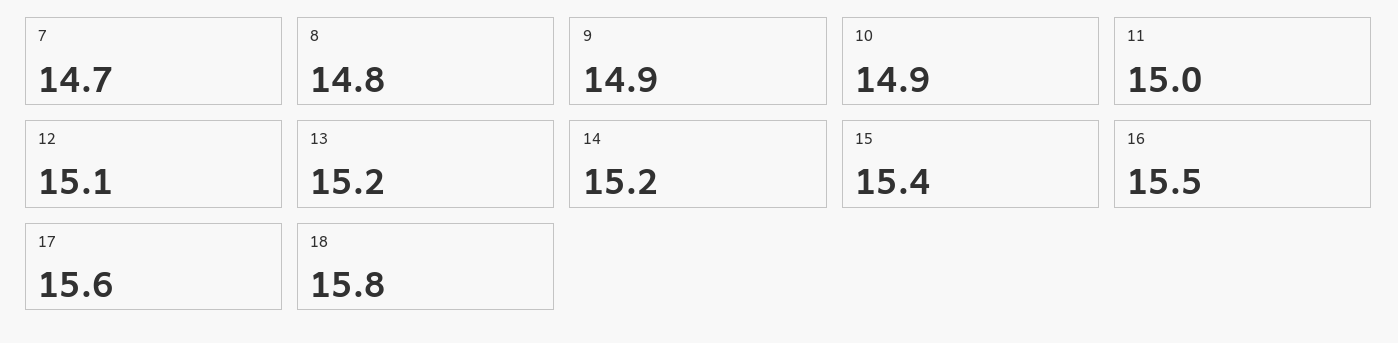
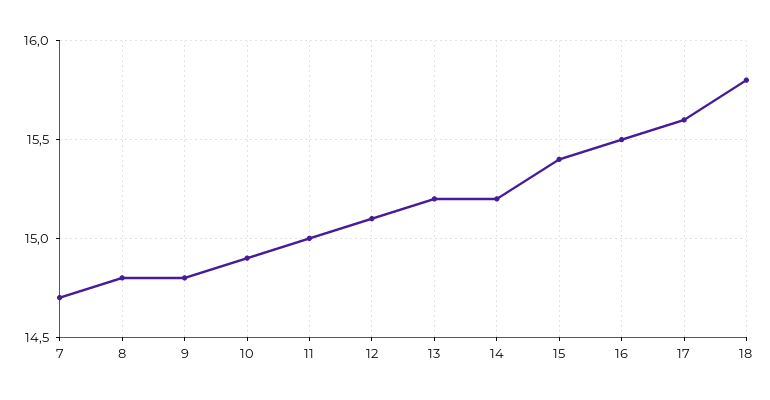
  {
    "7": 14.7,
    "8": 14.8,
-   "9": 14.9,
+   "9": 14.8,
    "10": 14.9,
    "11": 15,
    "12": 15.1,
    "13": 15.2,
    "14": 15.2,
    "15": 15.4,
    "16": 15.5,
    "17": 15.6,
    "18": 15.8
  }

